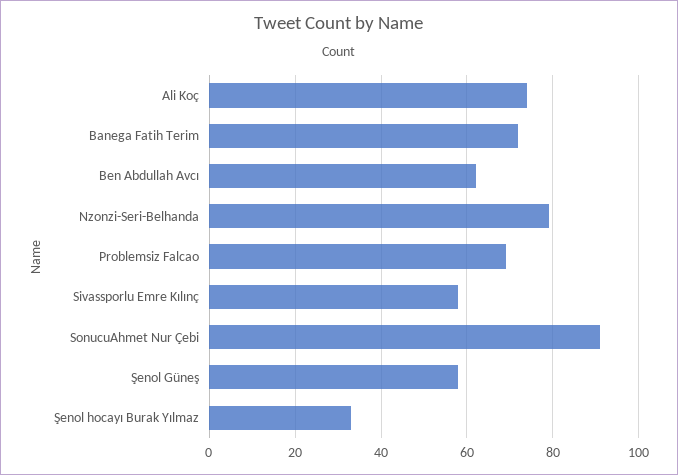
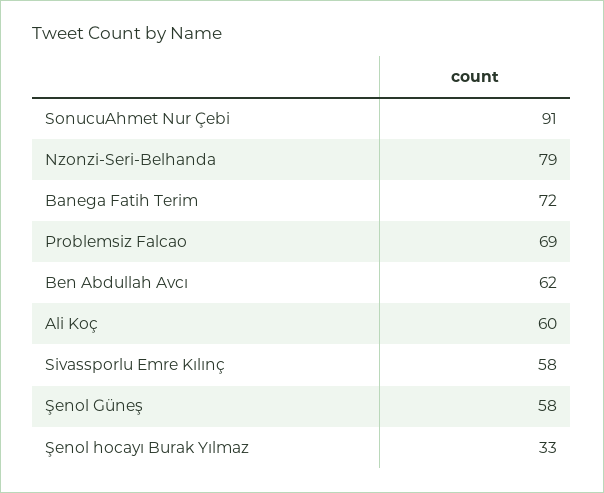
  {
-   "Ali Koç": 75,
+   "Ali Koç": 60,
    "Banega Fatih Terim": 72,
    "Ben Abdullah Avcı": 62,
    "Nzonzi-Seri-Belhanda": 79,
    "Problemsiz Falcao": 69,
    "Sivassporlu Emre Kılınç": 58,
    "SonucuAhmet Nur Çebi": 91,
    "Şenol Güneş": 58,
    "Şenol hocayı Burak Yılmaz": 33
  }

